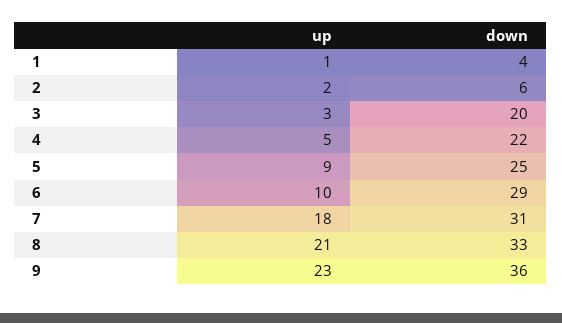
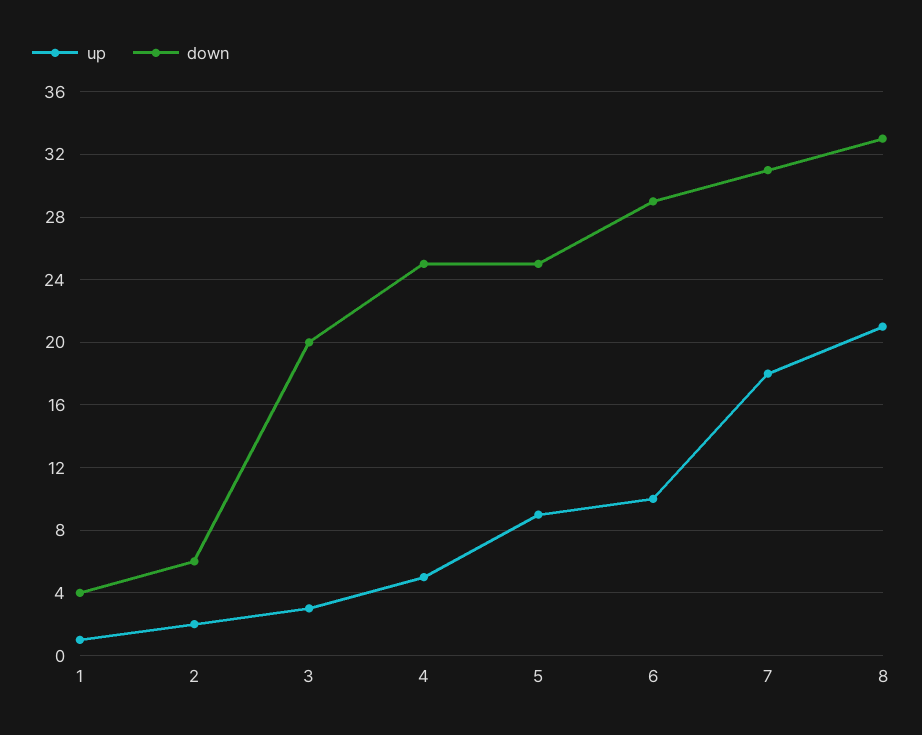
  {
    "up": {
      "1": 1,
      "2": 2,
      "3": 3,
      "4": 5,
      "5": 9,
      "6": 10,
      "7": 18,
-     "8": 21,
+     "8": 21
-     "9": 23
    },
    "down": {
      "1": 4,
      "2": 6,
      "3": 20,
-     "4": 22,
+     "4": 25,
      "5": 25,
      "6": 29,
      "7": 31,
-     "8": 33,
+     "8": 33
-     "9": 36
    }
  }

